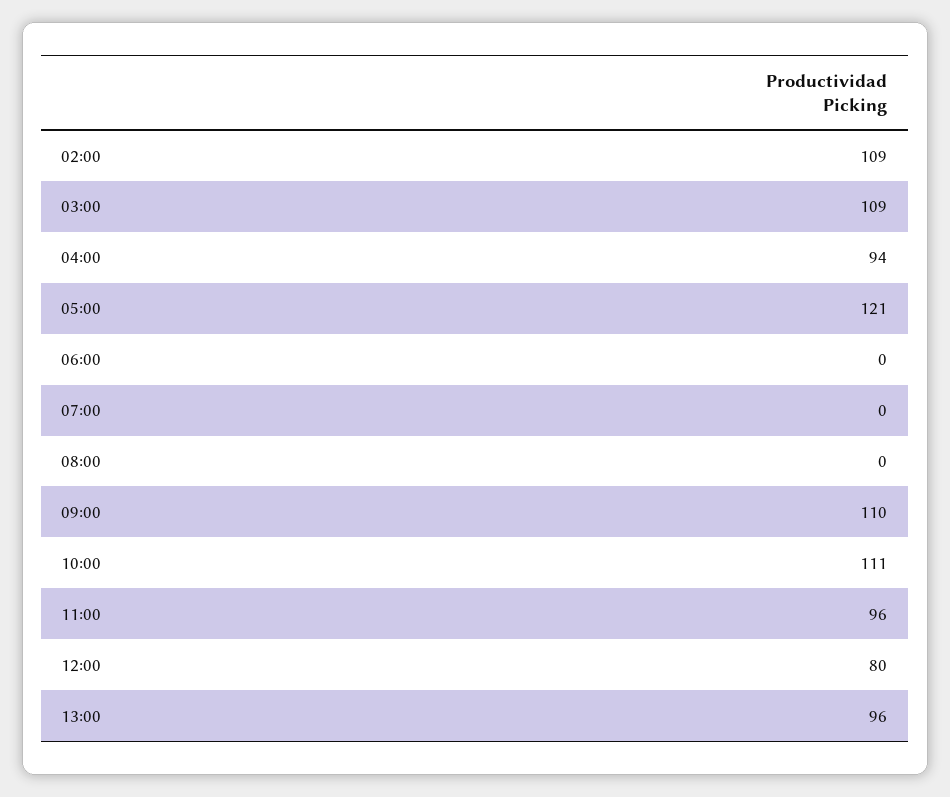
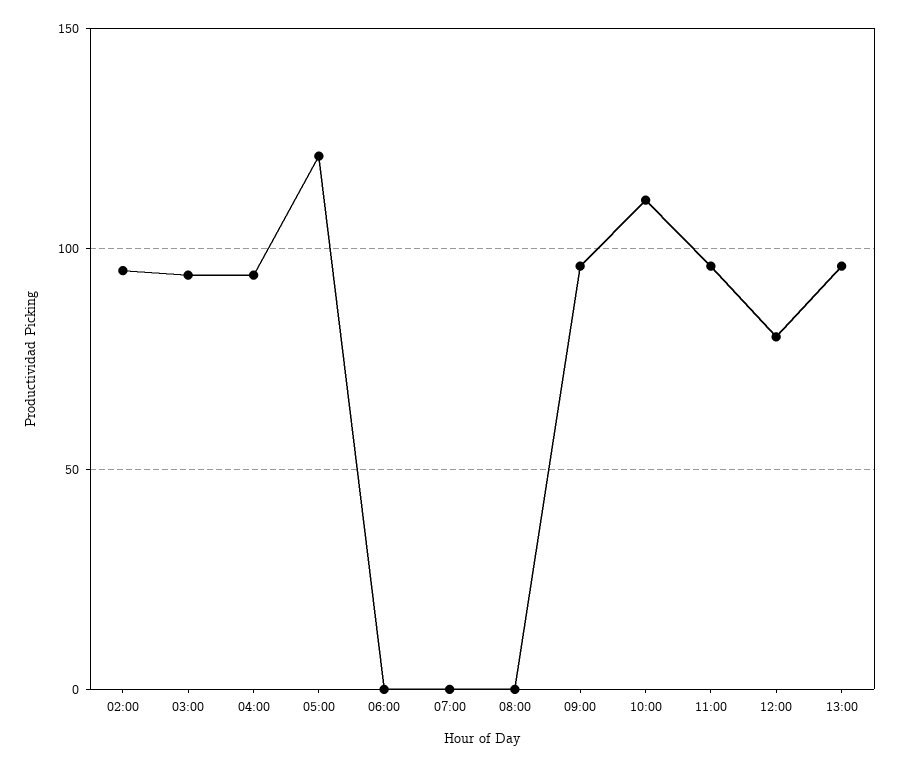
  {
-   "02:00": 109,
+   "02:00": 95,
-   "03:00": 109,
+   "03:00": 95,
    "04:00": 94,
    "05:00": 121,
    "06:00": 0,
    "07:00": 0,
    "08:00": 0,
-   "09:00": 110,
+   "09:00": 95,
    "10:00": 111,
    "11:00": 96,
    "12:00": 80,
    "13:00": 96
  }

